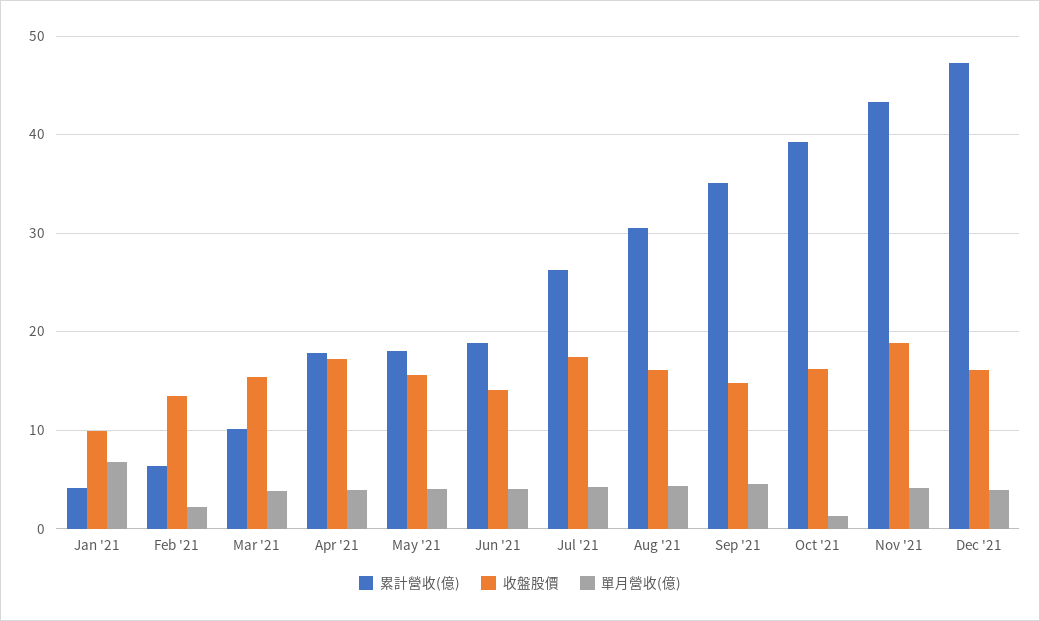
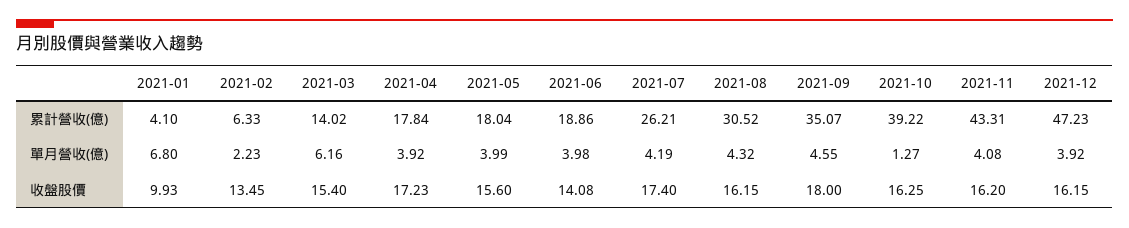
  {
    "累計營收(億)": {
      "Jan '21": 4.1,
      "Feb '21": 6.33,
-     "Mar '21": 10,
+     "Mar '21": 14.02,
      "Apr '21": 17.84,
      "May '21": 18.04,
      "Jun '21": 18.86,
      "Jul '21": 26.21,
      "Aug '21": 30.52,
      "Sep '21": 35.07,
      "Oct '21": 39.22,
      "Nov '21": 43.31,
      "Dec '21": 47.23
    },
    "收盤股價": {
      "Jan '21": 9.93,
      "Feb '21": 13.45,
      "Mar '21": 15.4,
      "Apr '21": 17.23,
      "May '21": 15.6,
      "Jun '21": 14.08,
      "Jul '21": 17.4,
      "Aug '21": 16.15,
-     "Sep '21": 15,
+     "Sep '21": 18,
      "Oct '21": 16.25,
-     "Nov '21": 19,
+     "Nov '21": 16.2,
      "Dec '21": 16.15
    },
    "單月營收(億)": {
      "Jan '21": 6.8,
      "Feb '21": 2.23,
-     "Mar '21": 4,
+     "Mar '21": 6.16,
      "Apr '21": 3.92,
      "May '21": 3.99,
      "Jun '21": 3.98,
      "Jul '21": 4.19,
      "Aug '21": 4.32,
      "Sep '21": 4.55,
      "Oct '21": 1.27,
      "Nov '21": 4.08,
      "Dec '21": 3.92
    }
  }

